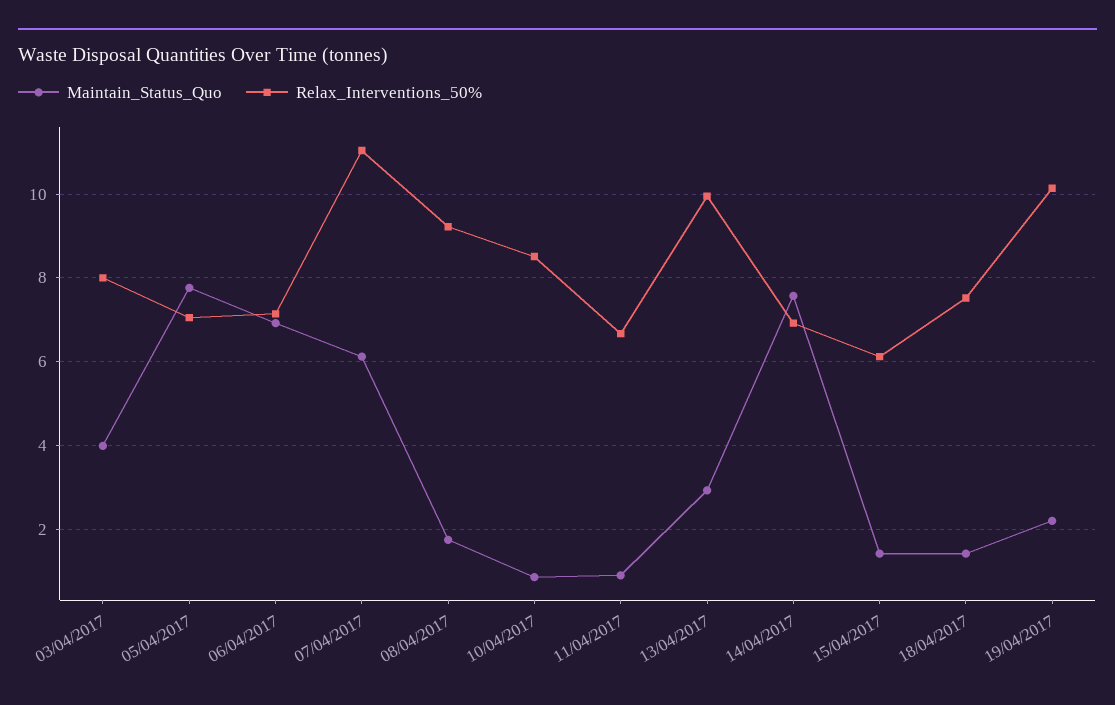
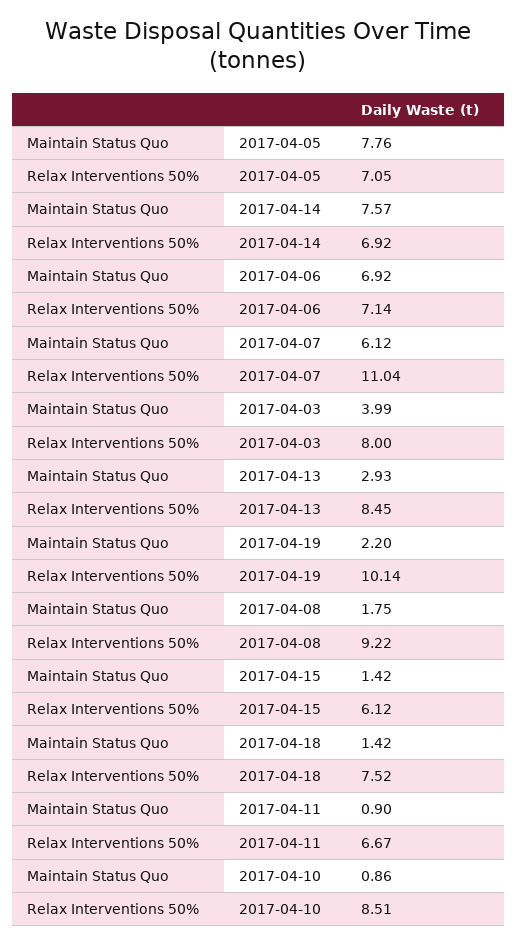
  {
    "Maintain_Status_Quo": {
      "03/04/2017": 3.99,
      "05/04/2017": 7.76,
      "06/04/2017": 6.92,
      "07/04/2017": 6.12,
      "08/04/2017": 1.75,
      "10/04/2017": 0.86,
      "11/04/2017": 0.9,
      "13/04/2017": 2.93,
      "14/04/2017": 7.57,
      "15/04/2017": 1.42,
      "18/04/2017": 1.42,
      "19/04/2017": 2.2
    },
    "Relax_Interventions_50%": {
      "03/04/2017": 8,
      "05/04/2017": 7.05,
      "06/04/2017": 7.14,
      "07/04/2017": 11.04,
      "08/04/2017": 9.22,
      "10/04/2017": 8.51,
      "11/04/2017": 6.67,
-     "13/04/2017": 10,
+     "13/04/2017": 8.45,
      "14/04/2017": 6.92,
      "15/04/2017": 6.12,
      "18/04/2017": 7.52,
      "19/04/2017": 10.14
    }
  }

